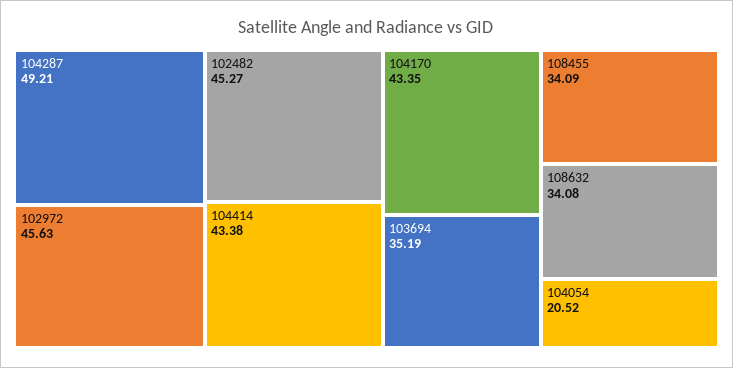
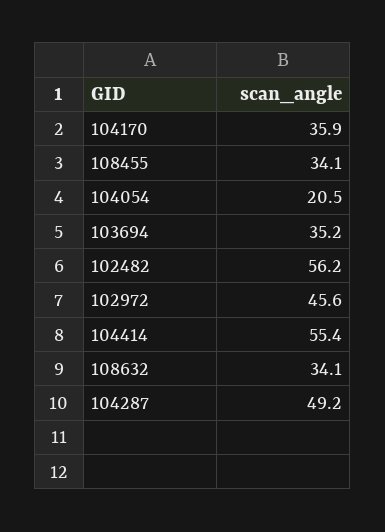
  {
    "104287": 49.21,
    "102972": 45.63,
-   "102482": 45.27,
+   "102482": 56.2,
-   "104414": 43.38,
+   "104414": 55.4,
-   "104170": 43.35,
+   "104170": 35.9,
    "103694": 35.19,
    "108455": 34.09,
    "108632": 34.08,
    "104054": 20.52
  }

